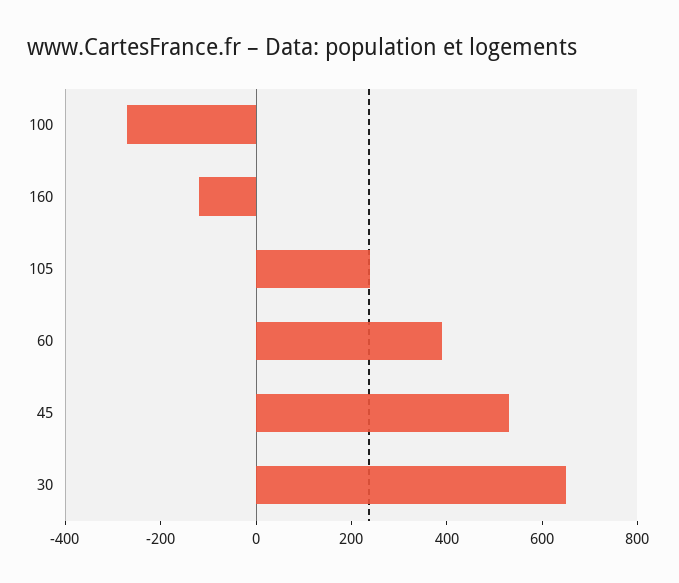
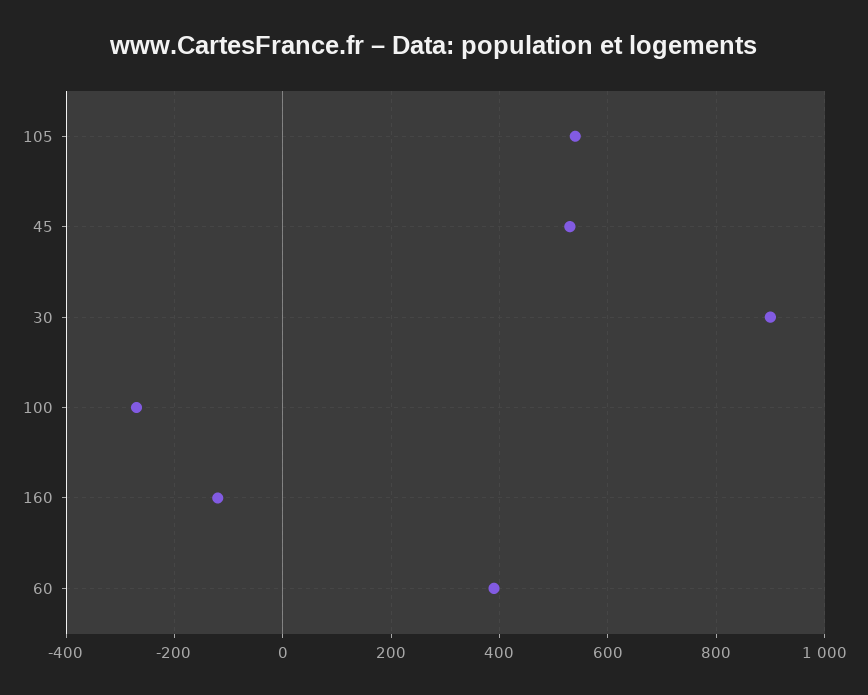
  {
    "100": -280,
    "160": -120,
-   "105": 250,
+   "105": 540,
    "60": 400,
    "45": 540,
-   "30": 650
+   "30": 900
  }

